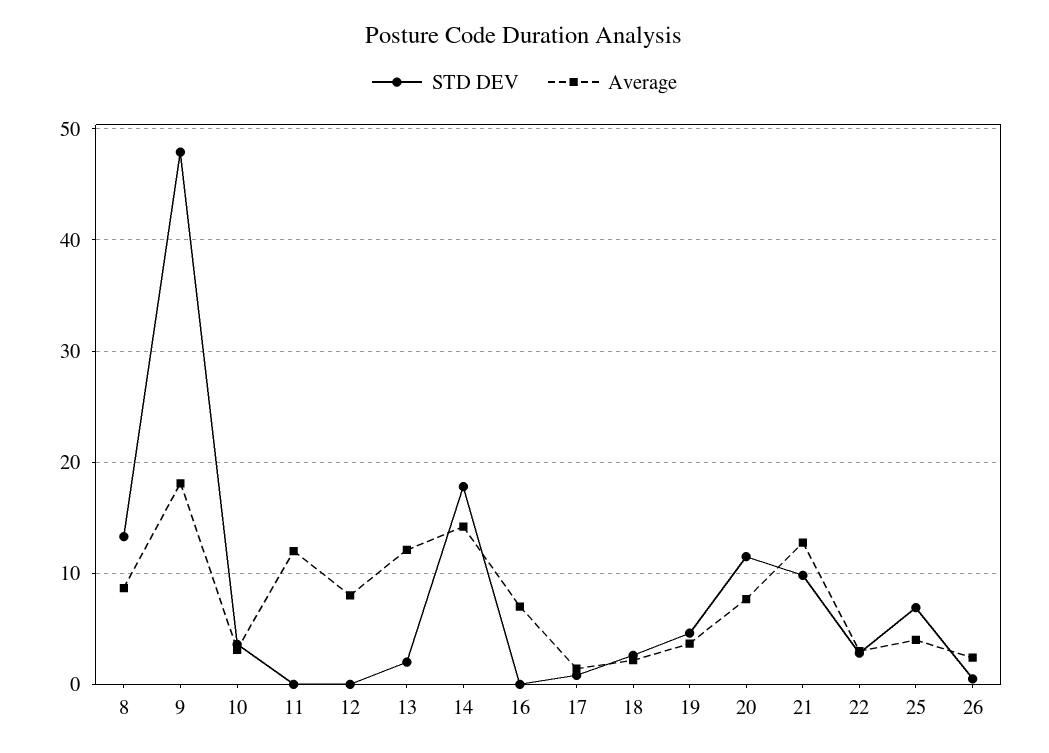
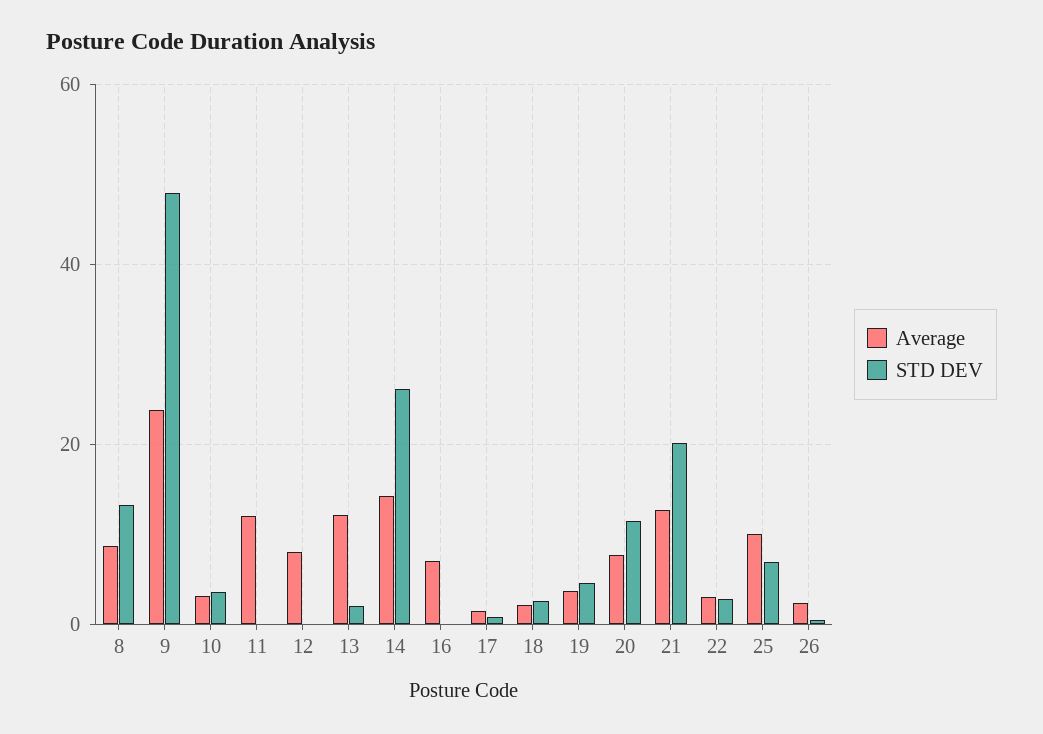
  {
    "STD DEV": {
      "8": 13,
      "9": 48,
      "10": 4,
      "11": 0,
      "12": 0,
      "13": 2,
-     "14": 18,
+     "14": 26,
      "16": 0,
      "17": 1,
      "18": 3,
      "19": 5,
      "20": 12,
-     "21": 10,
+     "21": 20,
      "22": 3,
      "25": 7,
      "26": 1
    },
    "Average": {
      "8": 9,
-     "9": 18,
+     "9": 24,
      "10": 3,
      "11": 12,
      "12": 8,
      "13": 12,
      "14": 14,
      "16": 7,
      "17": 1,
      "18": 2,
      "19": 4,
      "20": 8,
      "21": 13,
      "22": 3,
-     "25": 4,
+     "25": 10,
      "26": 2
    }
  }

